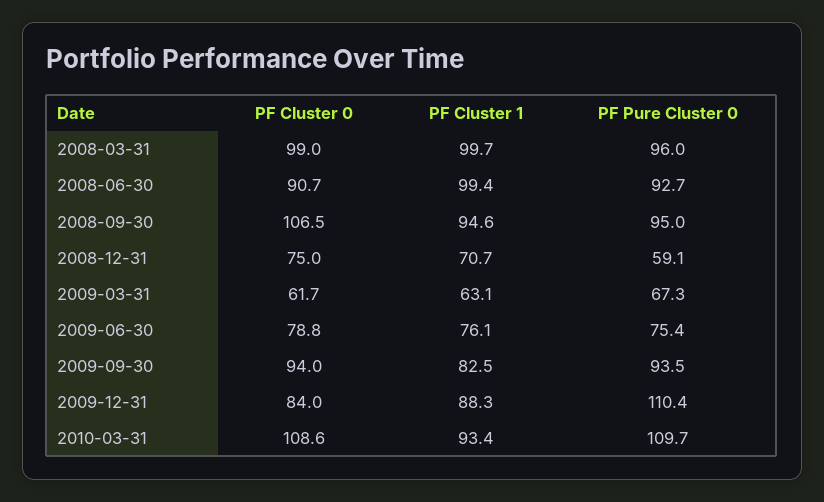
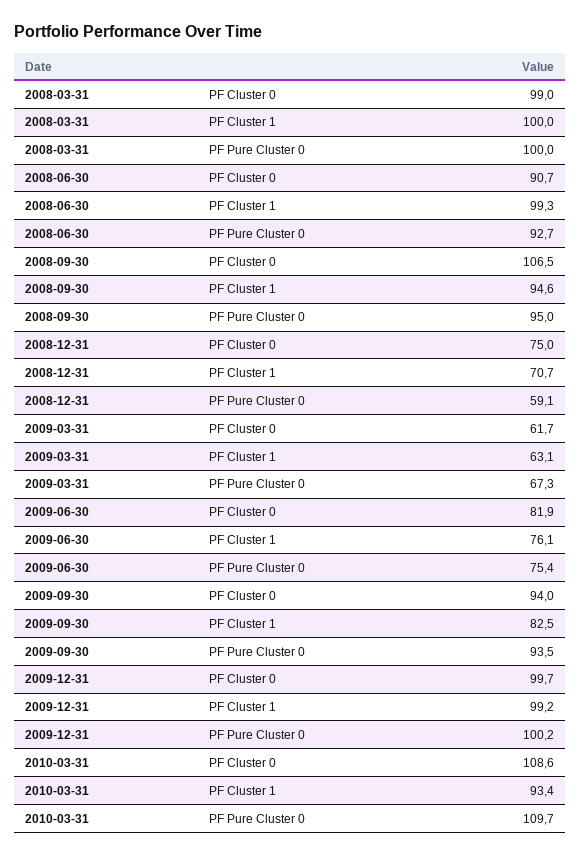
  {
    "PF Cluster 0": {
      "2008-03-31": 99,
      "2008-06-30": 90.7,
      "2008-09-30": 106.5,
      "2008-12-31": 75,
      "2009-03-31": 61.7,
-     "2009-06-30": 78.8,
+     "2009-06-30": 81.9,
      "2009-09-30": 94,
-     "2009-12-31": 84,
+     "2009-12-31": 99.7,
      "2010-03-31": 108.6
    },
    "PF Cluster 1": {
-     "2008-03-31": 99.7,
+     "2008-03-31": 100,
-     "2008-06-30": 99.4,
+     "2008-06-30": 99.3,
      "2008-09-30": 94.6,
      "2008-12-31": 70.7,
      "2009-03-31": 63.1,
      "2009-06-30": 76.1,
      "2009-09-30": 82.5,
-     "2009-12-31": 88.3,
+     "2009-12-31": 99.2,
      "2010-03-31": 93.4
    },
    "PF Pure Cluster 0": {
-     "2008-03-31": 96,
+     "2008-03-31": 100,
      "2008-06-30": 92.7,
      "2008-09-30": 95,
      "2008-12-31": 59.1,
      "2009-03-31": 67.3,
      "2009-06-30": 75.4,
      "2009-09-30": 93.5,
-     "2009-12-31": 110.4,
+     "2009-12-31": 100.2,
      "2010-03-31": 109.7
    }
  }

